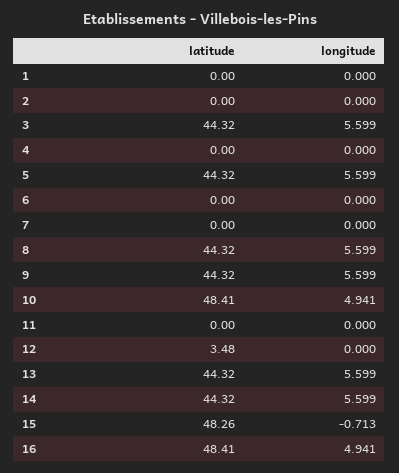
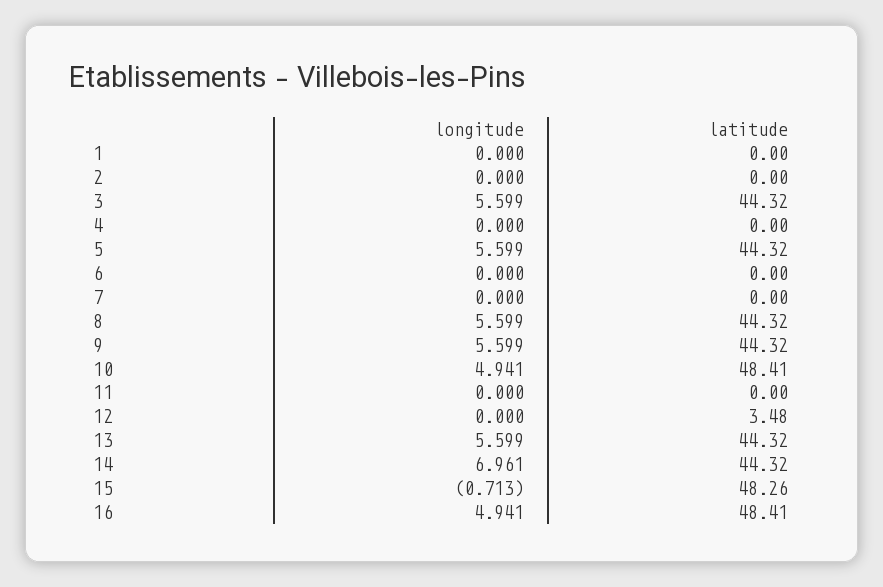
  {
    "latitude": {
      "1": 0,
      "2": 0,
      "3": 44.32,
      "4": 0,
      "5": 44.32,
      "6": 0,
      "7": 0,
      "8": 44.32,
      "9": 44.32,
      "10": 48.41,
      "11": 0,
      "12": 3.48,
      "13": 44.32,
      "14": 44.32,
      "15": 48.26,
      "16": 48.41
    },
    "longitude": {
      "1": 0,
      "2": 0,
      "3": 5.599,
      "4": 0,
      "5": 5.599,
      "6": 0,
      "7": 0,
      "8": 5.599,
      "9": 5.599,
      "10": 4.941,
      "11": 0,
      "12": 0,
      "13": 5.599,
-     "14": 5.599,
+     "14": 6.961,
      "15": -0.713,
      "16": 4.941
    }
  }

